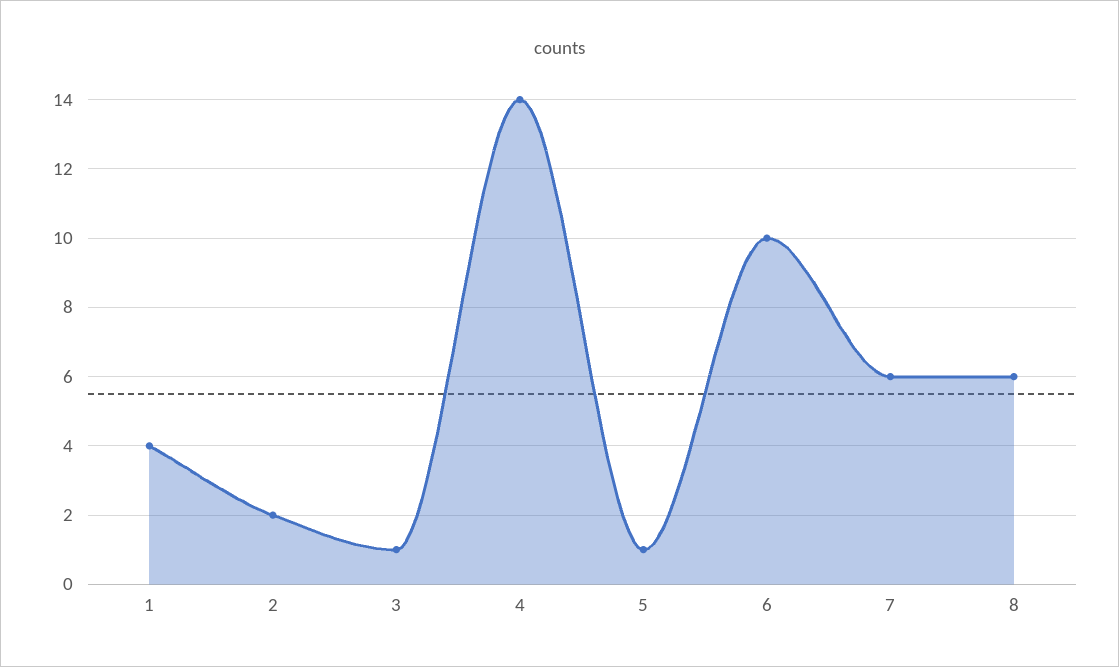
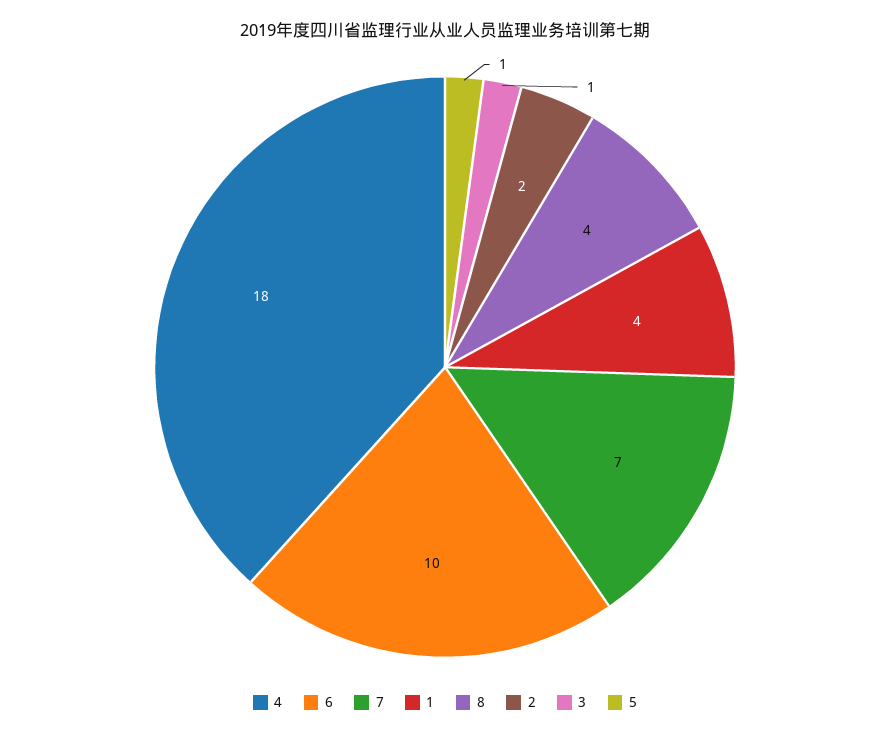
  {
    "1": 4,
    "2": 2,
    "3": 1,
-   "4": 14,
+   "4": 18,
    "5": 1,
    "6": 10,
-   "7": 6,
+   "7": 7,
-   "8": 6
+   "8": 4
  }

